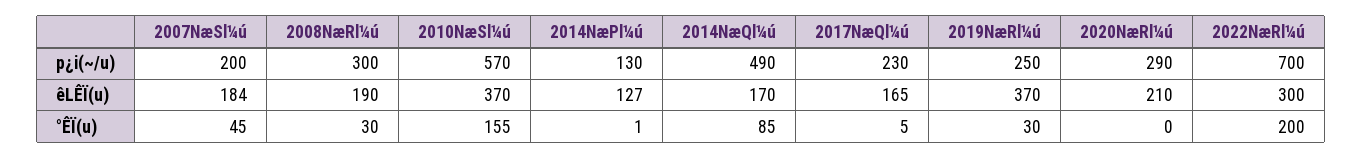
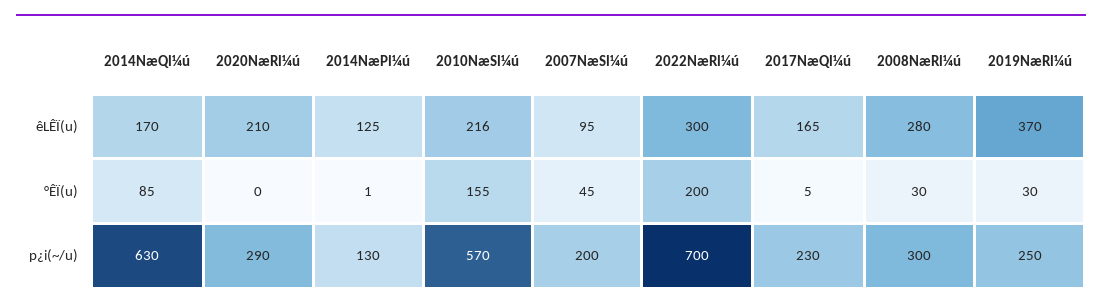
  {
    "2007NæSl¼ú": {
      "p¿i(~/u)": 200,
-     "êLÊÏ(u)": 184,
+     "êLÊÏ(u)": 95,
      "°ÊÏ(u)": 45
    },
    "2008NæRl¼ú": {
      "p¿i(~/u)": 300,
-     "êLÊÏ(u)": 190,
+     "êLÊÏ(u)": 280,
      "°ÊÏ(u)": 30
    },
    "2010NæSl¼ú": {
      "p¿i(~/u)": 570,
-     "êLÊÏ(u)": 370,
+     "êLÊÏ(u)": 216,
      "°ÊÏ(u)": 155
    },
    "2014NæPl¼ú": {
      "p¿i(~/u)": 130,
-     "êLÊÏ(u)": 127,
+     "êLÊÏ(u)": 125,
      "°ÊÏ(u)": 1
    },
    "2014NæQl¼ú": {
-     "p¿i(~/u)": 490,
+     "p¿i(~/u)": 630,
      "êLÊÏ(u)": 170,
      "°ÊÏ(u)": 85
    },
    "2017NæQl¼ú": {
      "p¿i(~/u)": 230,
      "êLÊÏ(u)": 165,
      "°ÊÏ(u)": 5
    },
    "2019NæRl¼ú": {
      "p¿i(~/u)": 250,
      "êLÊÏ(u)": 370,
      "°ÊÏ(u)": 30
    },
    "2020NæRl¼ú": {
      "p¿i(~/u)": 290,
      "êLÊÏ(u)": 210,
      "°ÊÏ(u)": 0
    },
    "2022NæRl¼ú": {
      "p¿i(~/u)": 700,
      "êLÊÏ(u)": 300,
      "°ÊÏ(u)": 200
    }
  }

